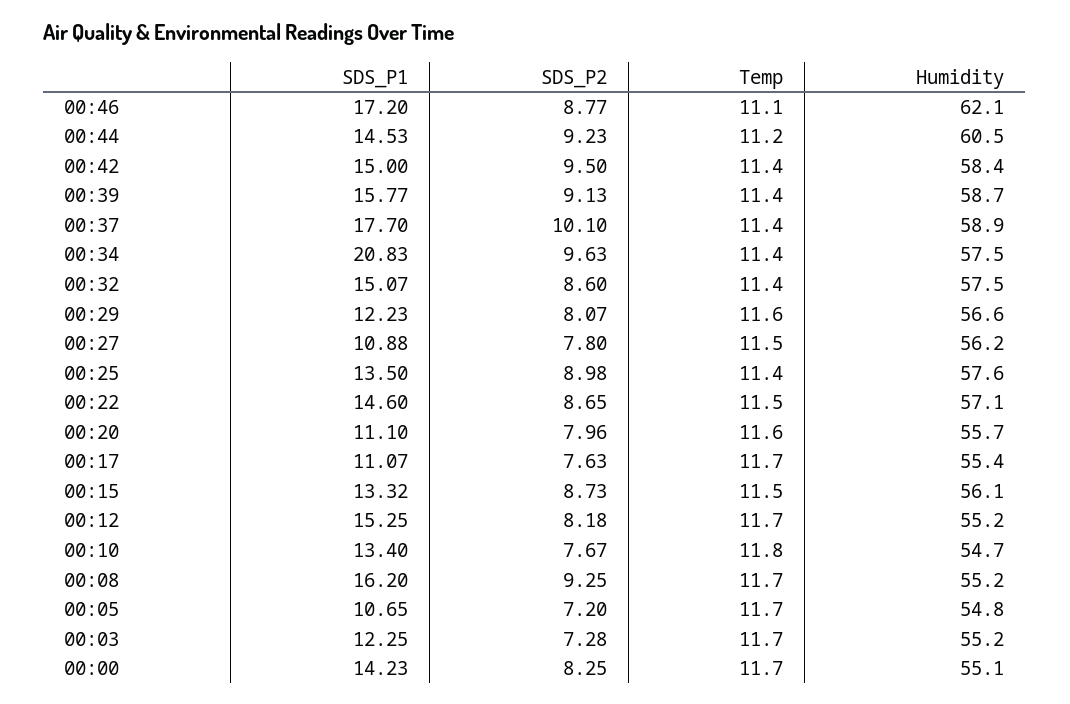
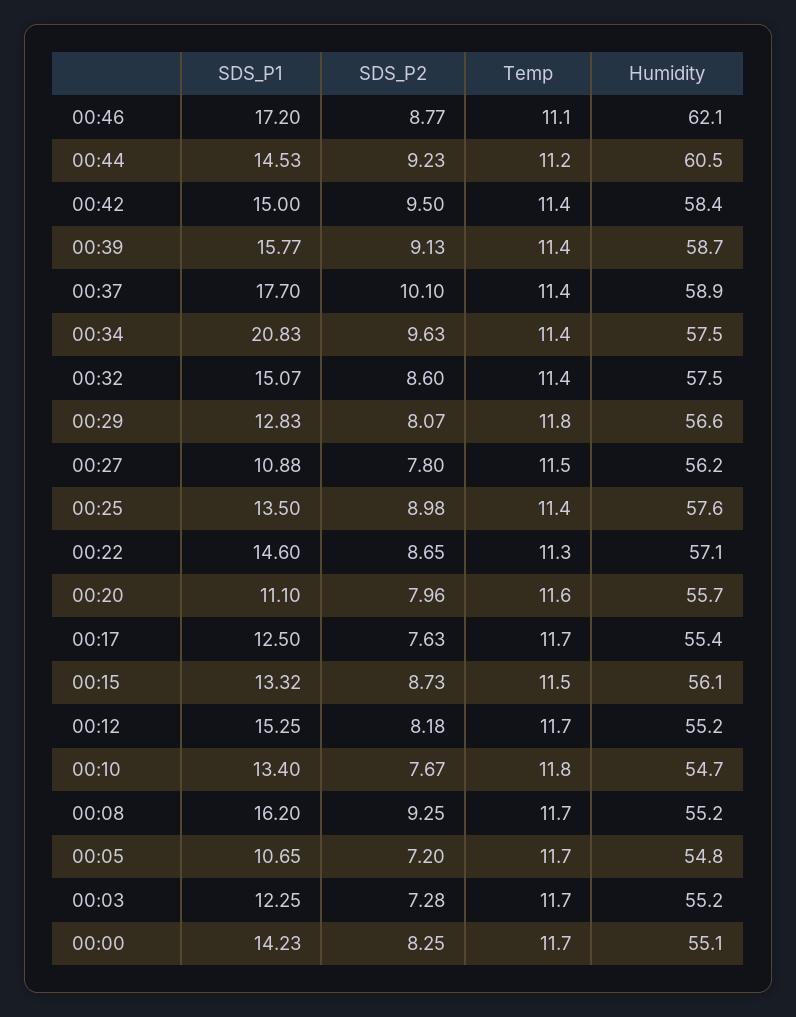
  {
    "SDS_P1": {
      "00:46": 17.2,
      "00:44": 14.53,
      "00:42": 15,
      "00:39": 15.77,
      "00:37": 17.7,
      "00:34": 20.83,
      "00:32": 15.07,
-     "00:29": 12.23,
+     "00:29": 12.83,
      "00:27": 10.88,
      "00:25": 13.5,
      "00:22": 14.6,
      "00:20": 11.1,
-     "00:17": 11.07,
+     "00:17": 12.5,
      "00:15": 13.32,
      "00:12": 15.25,
      "00:10": 13.4,
      "00:08": 16.2,
      "00:05": 10.65,
      "00:03": 12.25,
      "00:00": 14.23
    },
    "SDS_P2": {
      "00:46": 8.77,
      "00:44": 9.23,
      "00:42": 9.5,
      "00:39": 9.13,
      "00:37": 10.1,
      "00:34": 9.63,
      "00:32": 8.6,
      "00:29": 8.07,
      "00:27": 7.8,
      "00:25": 8.98,
      "00:22": 8.65,
      "00:20": 7.96,
      "00:17": 7.63,
      "00:15": 8.73,
      "00:12": 8.18,
      "00:10": 7.67,
      "00:08": 9.25,
      "00:05": 7.2,
      "00:03": 7.28,
      "00:00": 8.25
    },
    "Temp": {
      "00:46": 11.1,
      "00:44": 11.2,
      "00:42": 11.4,
      "00:39": 11.4,
      "00:37": 11.4,
      "00:34": 11.4,
      "00:32": 11.4,
-     "00:29": 11.6,
+     "00:29": 11.8,
      "00:27": 11.5,
      "00:25": 11.4,
-     "00:22": 11.5,
+     "00:22": 11.3,
      "00:20": 11.6,
      "00:17": 11.7,
      "00:15": 11.5,
      "00:12": 11.7,
      "00:10": 11.8,
      "00:08": 11.7,
      "00:05": 11.7,
      "00:03": 11.7,
      "00:00": 11.7
    },
    "Humidity": {
      "00:46": 62.1,
      "00:44": 60.5,
      "00:42": 58.4,
      "00:39": 58.7,
      "00:37": 58.9,
      "00:34": 57.5,
      "00:32": 57.5,
      "00:29": 56.6,
      "00:27": 56.2,
      "00:25": 57.6,
      "00:22": 57.1,
      "00:20": 55.7,
      "00:17": 55.4,
      "00:15": 56.1,
      "00:12": 55.2,
      "00:10": 54.7,
      "00:08": 55.2,
      "00:05": 54.8,
      "00:03": 55.2,
      "00:00": 55.1
    }
  }

